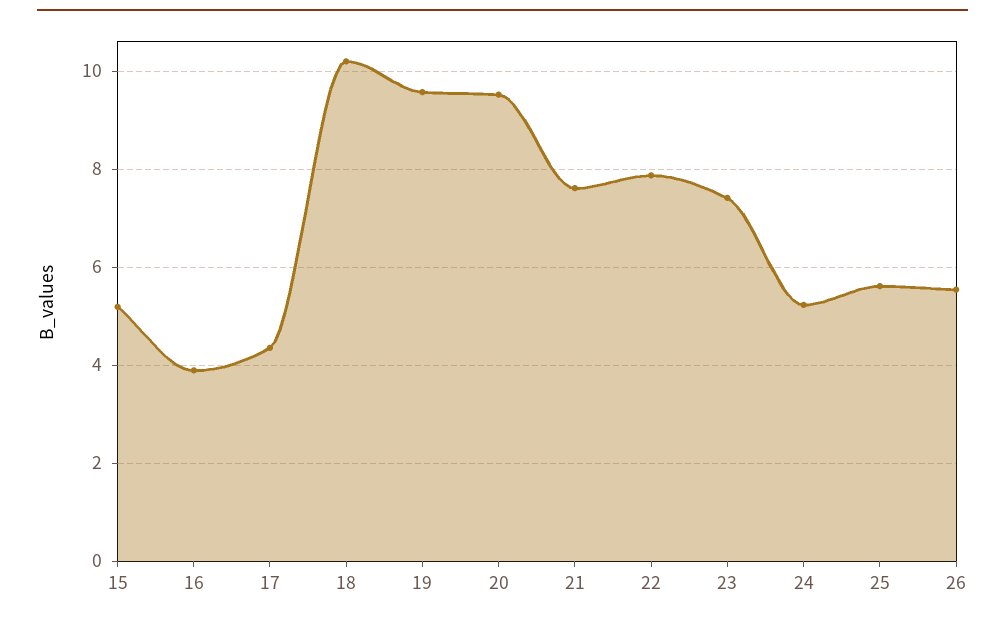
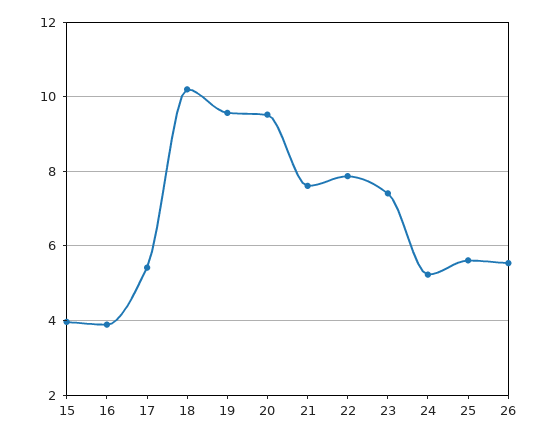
  {
-   "15": 5.2,
+   "15": 4,
    "16": 3.8,
-   "17": 4.4,
+   "17": 5.4,
    "18": 10.2,
    "19": 9.6,
    "20": 9.6,
    "21": 7.6,
    "22": 7.8,
    "23": 7.4,
    "24": 5.2,
    "25": 5.6,
    "26": 5.6
  }

